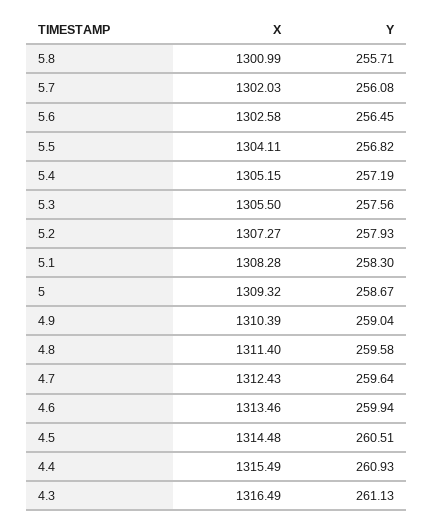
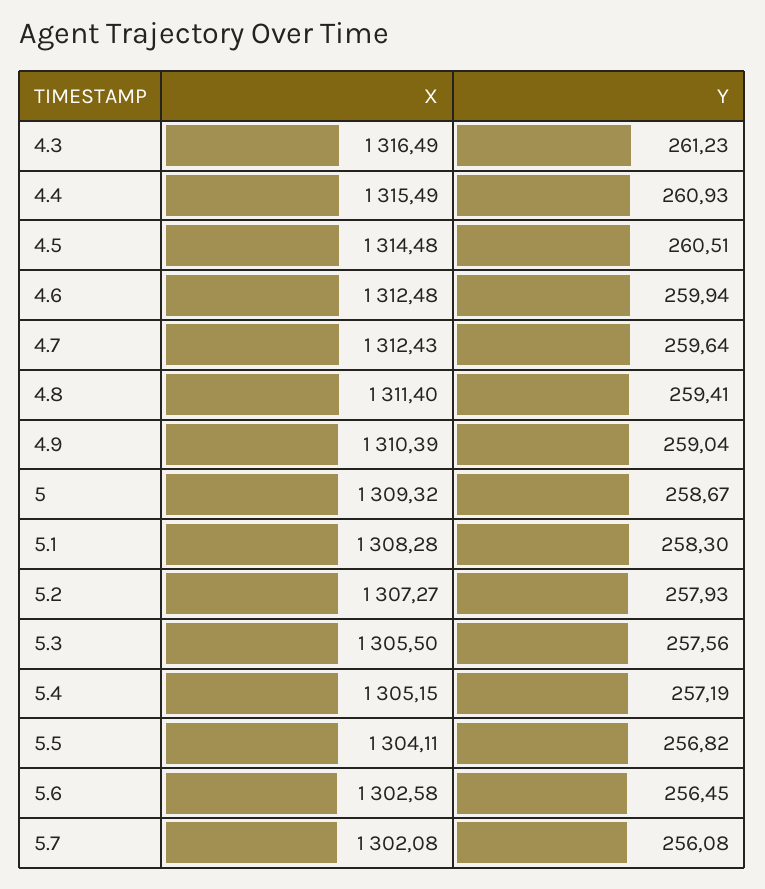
  {
    "X": {
-     "5.8": 1300.99,
-     "5.7": 1302.03,
+     "5.7": 1302.08,
      "5.6": 1302.58,
      "5.5": 1304.11,
      "5.4": 1305.15,
      "5.3": 1305.5,
      "5.2": 1307.27,
      "5.1": 1308.28,
      "5": 1309.32,
      "4.9": 1310.39,
      "4.8": 1311.4,
      "4.7": 1312.43,
-     "4.6": 1313.46,
+     "4.6": 1312.48,
      "4.5": 1314.48,
      "4.4": 1315.49,
      "4.3": 1316.49
    },
    "Y": {
-     "5.8": 255.71,
      "5.7": 256.08,
      "5.6": 256.45,
      "5.5": 256.82,
      "5.4": 257.19,
      "5.3": 257.56,
      "5.2": 257.93,
      "5.1": 258.3,
      "5": 258.67,
      "4.9": 259.04,
-     "4.8": 259.58,
+     "4.8": 259.41,
      "4.7": 259.64,
      "4.6": 259.94,
      "4.5": 260.51,
      "4.4": 260.93,
-     "4.3": 261.13
+     "4.3": 261.23
    }
  }

